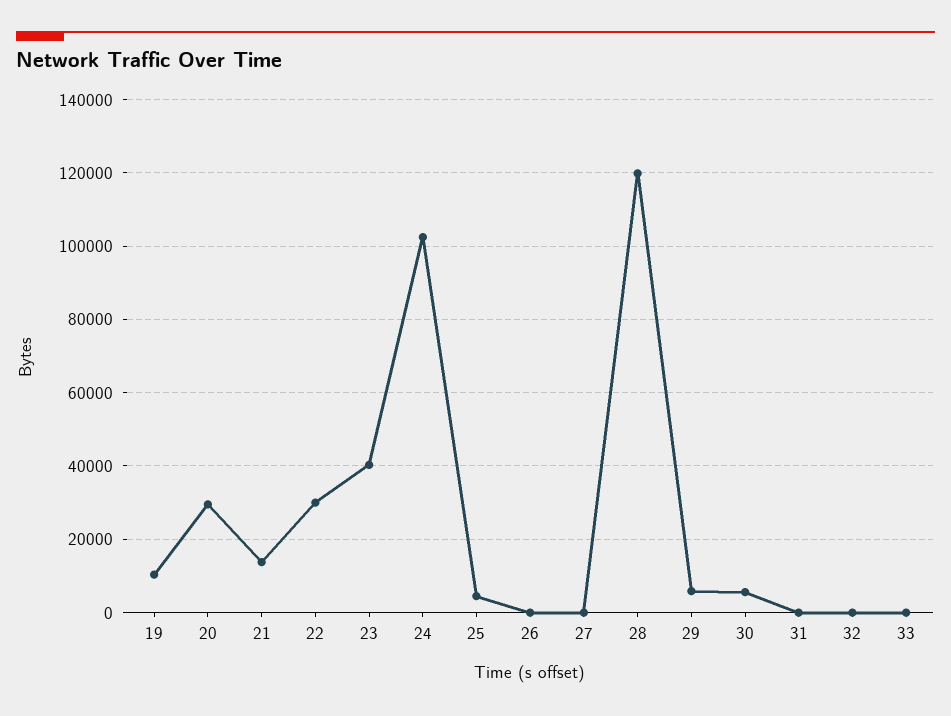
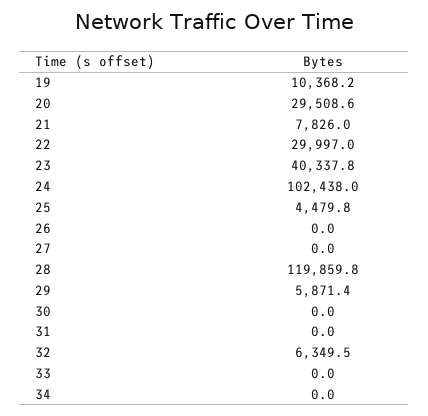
  {
    "19": 10368.2,
    "20": 29508.6,
-   "21": 14000,
+   "21": 7826,
    "22": 29997,
    "23": 40337.8,
    "24": 102438,
    "25": 4479.8,
    "26": 0,
    "27": 0,
    "28": 119859.8,
    "29": 5871.4,
-   "30": 6000,
+   "30": 0,
    "31": 0,
-   "32": 0,
+   "32": 6349.5,
-   "33": 0
+   "33": 0,
+   "34": 0
  }

